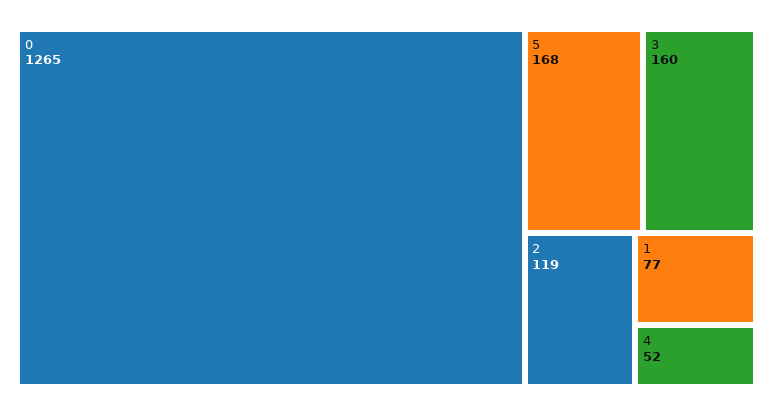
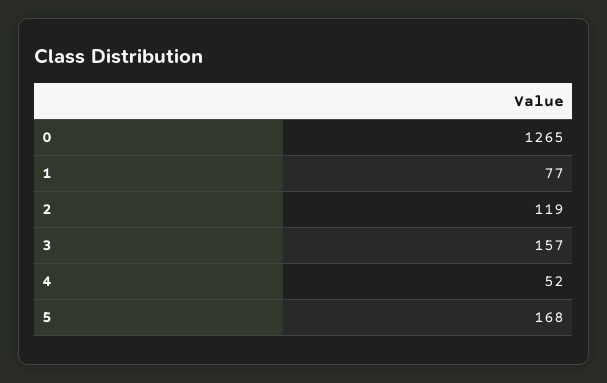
  {
    "0": 1265,
    "5": 168,
-   "3": 160,
+   "3": 157,
    "2": 119,
    "1": 77,
    "4": 52
  }

